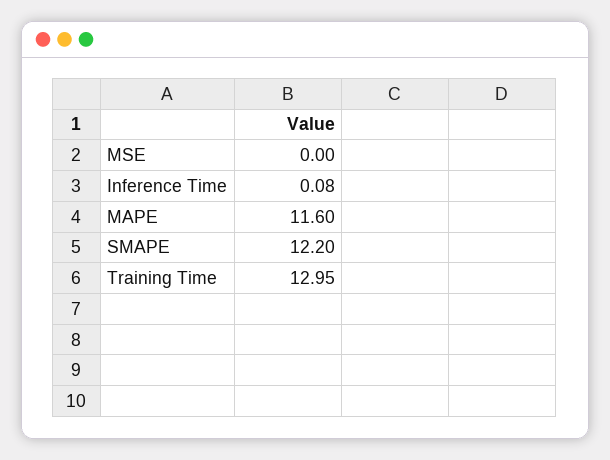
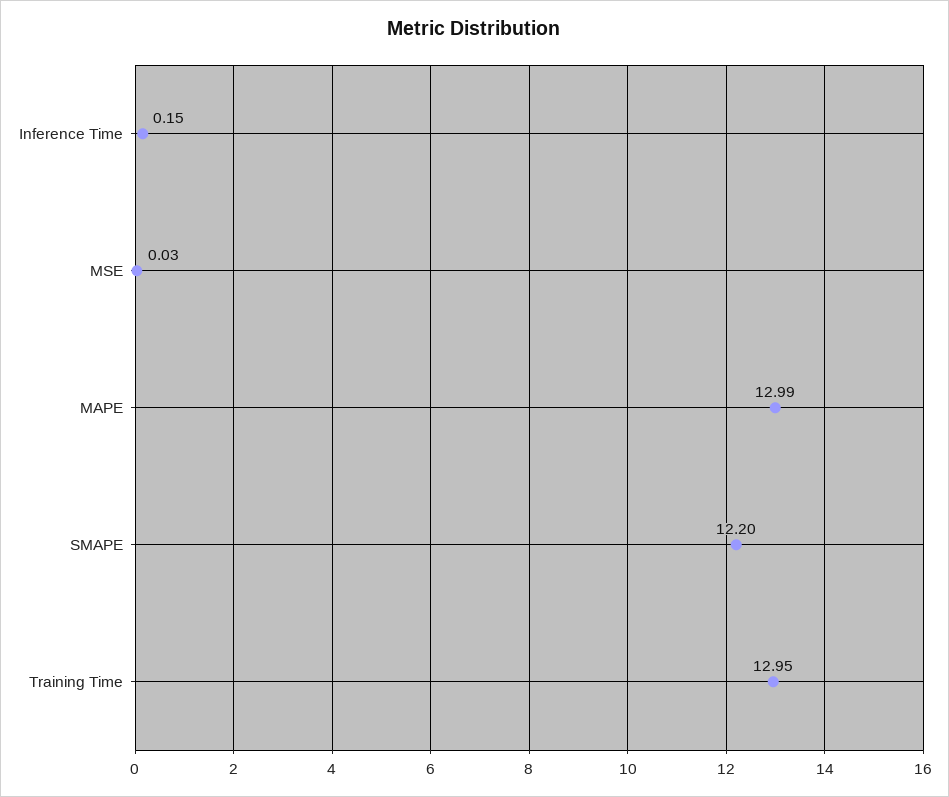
  {
-   "MSE": 0,
+   "MSE": 0.03,
-   "Inference Time": 0.08,
+   "Inference Time": 0.15,
-   "MAPE": 11.6,
+   "MAPE": 12.99,
    "SMAPE": 12.2,
    "Training Time": 12.95
  }

